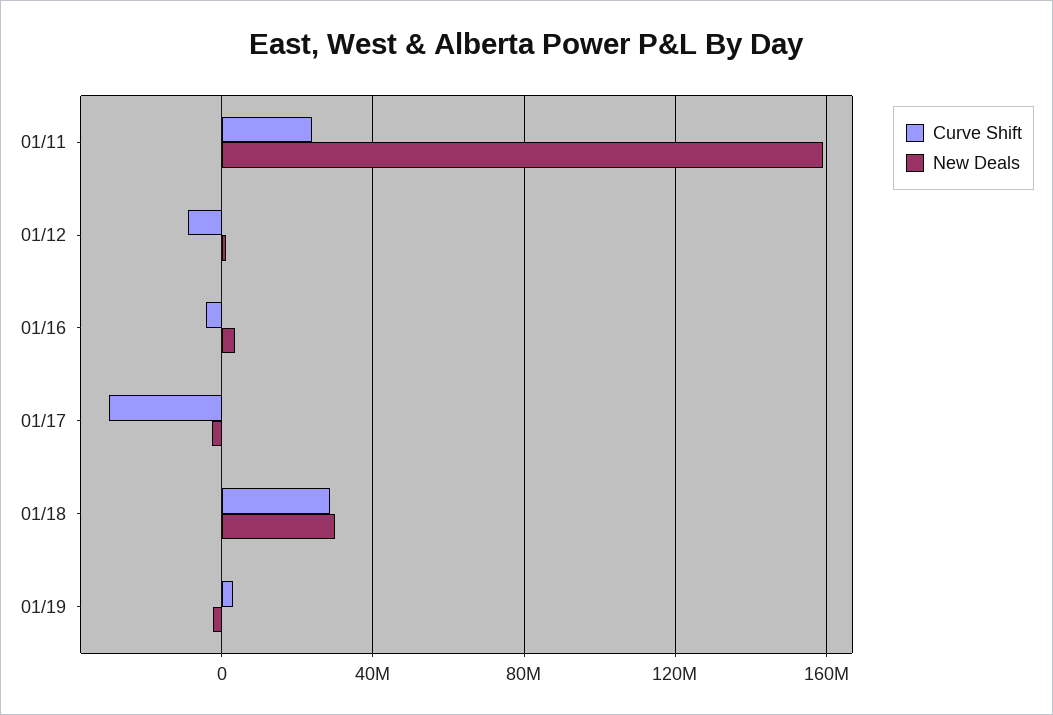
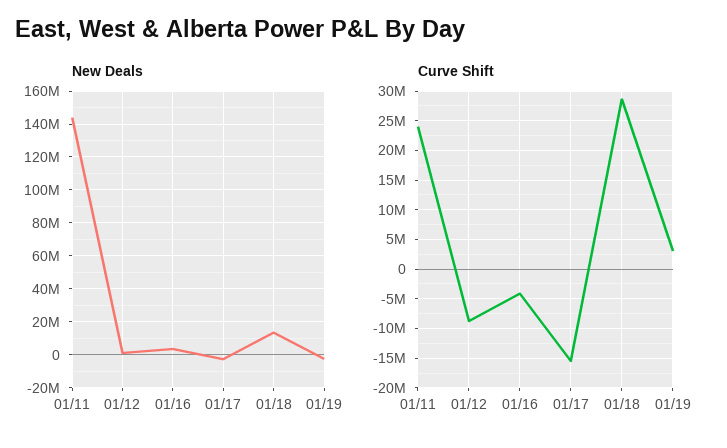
  {
    "Curve Shift": {
      "01/11": 25000000,
      "01/12": -10000000,
      "01/16": -5000000,
-     "01/17": -30000000,
+     "01/17": -15000000,
      "01/18": 27500000,
      "01/19": 2500000
    },
    "New Deals": {
-     "01/11": 160000000,
+     "01/11": 145000000,
      "01/12": 0,
      "01/16": 5000000,
      "01/17": -5000000,
-     "01/18": 30000000,
+     "01/18": 15000000,
      "01/19": 0
    }
  }

